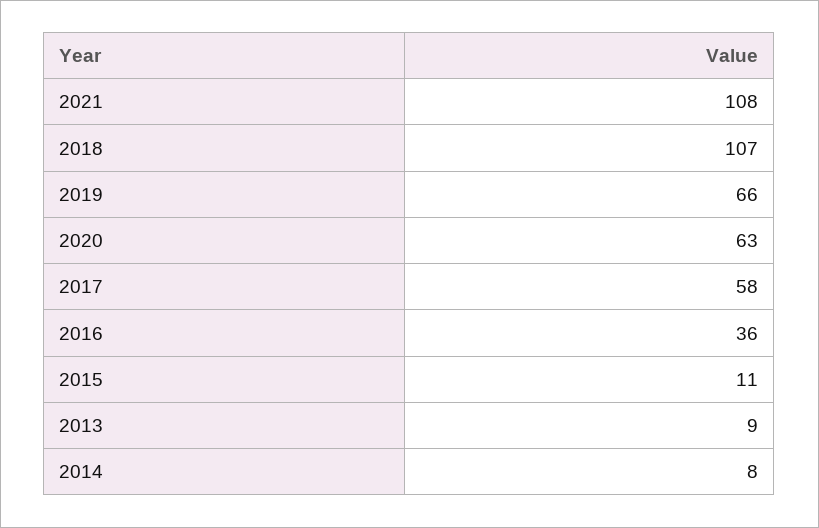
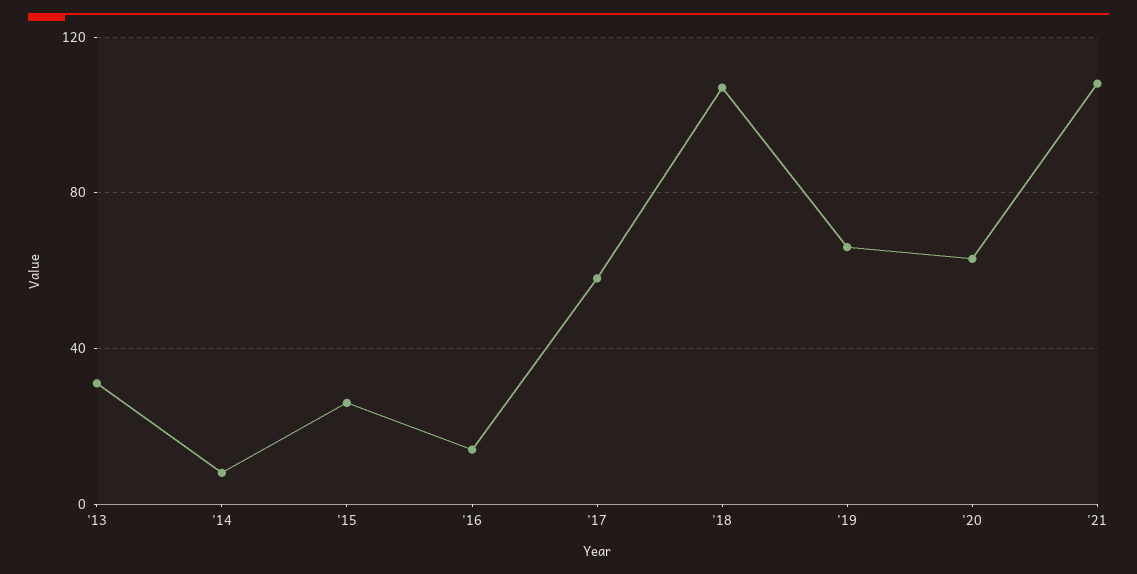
  {
    "2021": 108,
    "2018": 107,
    "2019": 66,
    "2020": 63,
    "2017": 58,
-   "2016": 36,
+   "2016": 15,
-   "2015": 11,
+   "2015": 25,
-   "2013": 9,
+   "2013": 30,
    "2014": 8
  }

